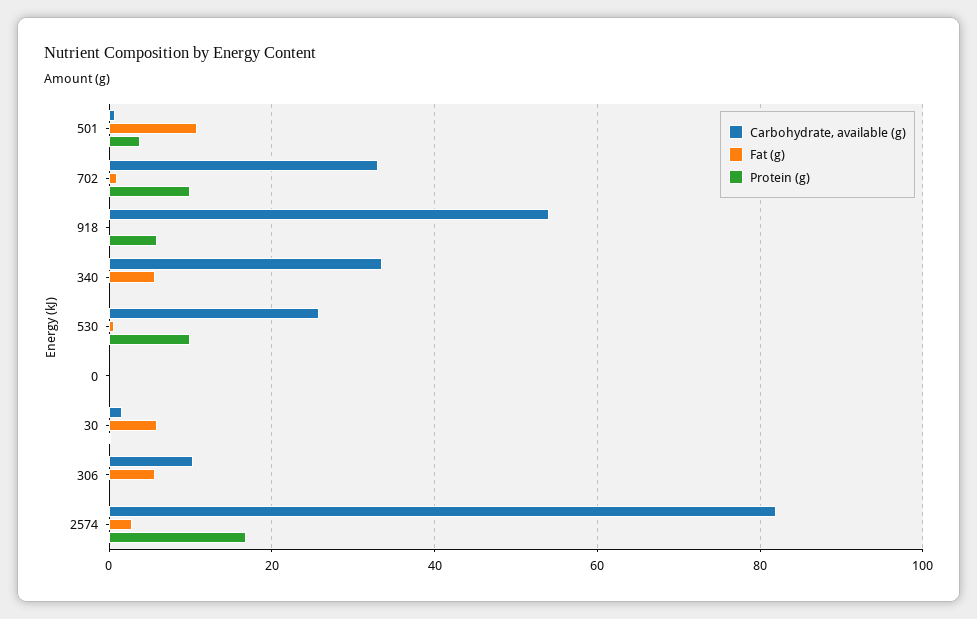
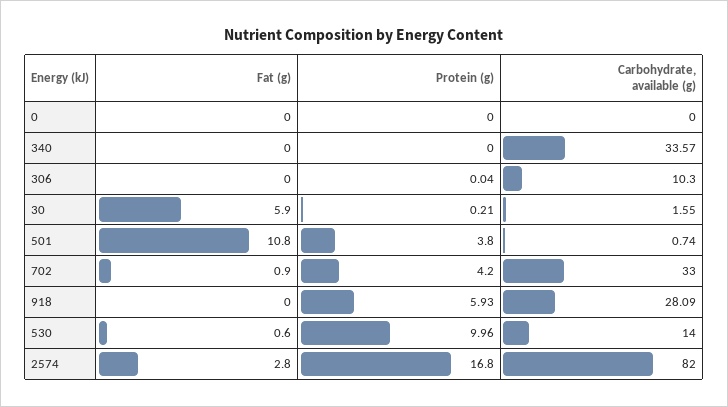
  {
    "Carbohydrate, available (g)": {
      "501": 0.74,
      "702": 33,
-     "918": 54,
+     "918": 28.09,
      "340": 33.57,
-     "530": 26,
+     "530": 14,
      "0": 0,
      "30": 1.55,
      "306": 10.3,
      "2574": 82
    },
    "Fat (g)": {
      "501": 10.8,
      "702": 0.9,
      "918": 0,
-     "340": 6,
+     "340": 0,
      "530": 0.6,
      "0": 0,
      "30": 5.9,
-     "306": 6,
+     "306": 0,
      "2574": 2.8
    },
    "Protein (g)": {
      "501": 3.8,
-     "702": 10,
+     "702": 4.2,
      "918": 5.93,
      "340": 0,
      "530": 9.96,
      "0": 0,
      "30": 0.21,
      "306": 0.04,
      "2574": 16.8
    }
  }

